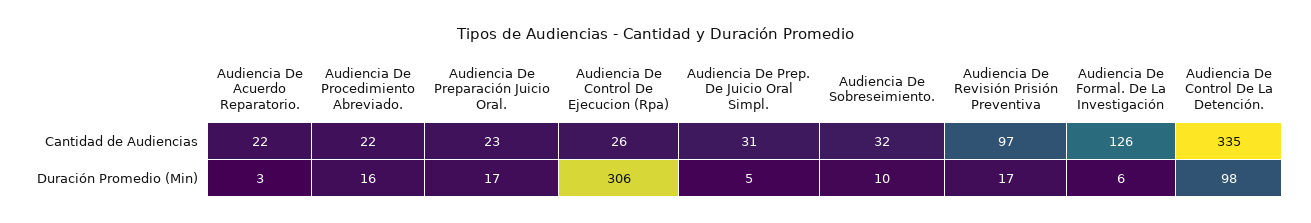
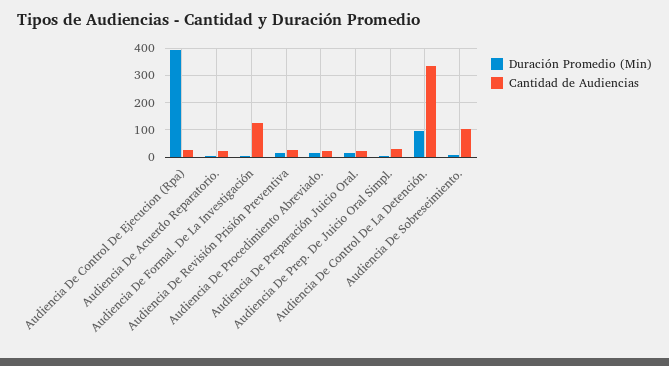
  {
    "Cantidad de Audiencias": {
      "Audiencia De Acuerdo Reparatorio.": 22,
      "Audiencia De Procedimiento Abreviado.": 22,
      "Audiencia De Preparación Juicio Oral.": 23,
      "Audiencia De Control De Ejecucion (Rpa)": 26,
      "Audiencia De Prep. De Juicio Oral Simpl.": 31,
-     "Audiencia De Sobreseimiento.": 32,
+     "Audiencia De Sobreseimiento.": 100,
-     "Audiencia De Revisión Prisión Preventiva": 97,
+     "Audiencia De Revisión Prisión Preventiva": 25,
      "Audiencia De Formal. De La Investigación": 126,
      "Audiencia De Control De La Detención.": 335
    },
    "Duración Promedio (Min)": {
      "Audiencia De Acuerdo Reparatorio.": 3,
      "Audiencia De Procedimiento Abreviado.": 16,
      "Audiencia De Preparación Juicio Oral.": 17,
-     "Audiencia De Control De Ejecucion (Rpa)": 306,
+     "Audiencia De Control De Ejecucion (Rpa)": 400,
      "Audiencia De Prep. De Juicio Oral Simpl.": 5,
      "Audiencia De Sobreseimiento.": 10,
      "Audiencia De Revisión Prisión Preventiva": 17,
      "Audiencia De Formal. De La Investigación": 6,
      "Audiencia De Control De La Detención.": 98
    }
  }

